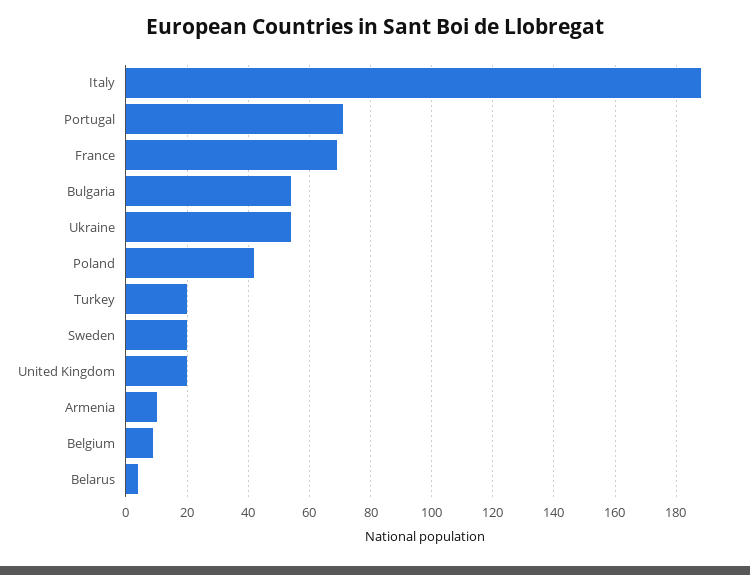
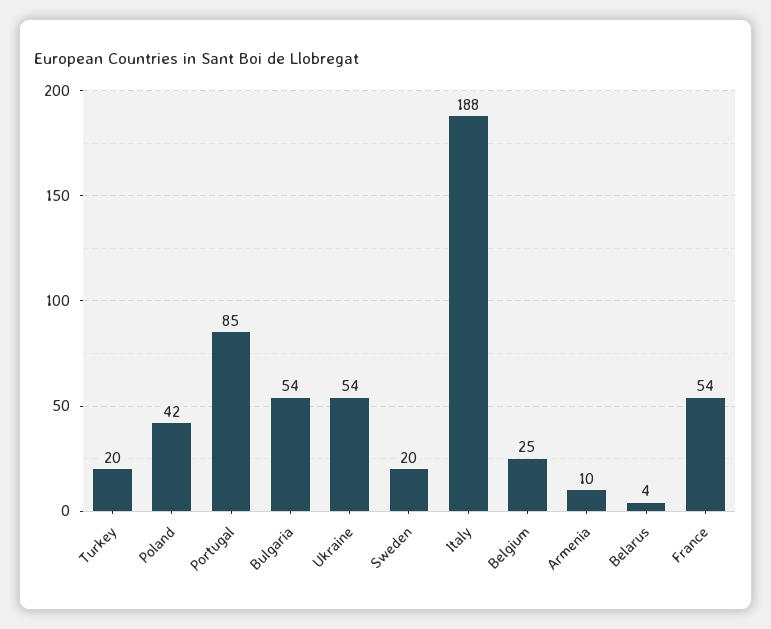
  {
    "Italy": 188,
-   "Portugal": 70,
+   "Portugal": 85,
-   "France": 70,
+   "France": 54,
    "Bulgaria": 54,
    "Ukraine": 54,
    "Poland": 42,
    "Turkey": 20,
    "Sweden": 20,
-   "United Kingdom": 20,
    "Armenia": 10,
-   "Belgium": 10,
+   "Belgium": 25,
    "Belarus": 4
  }

